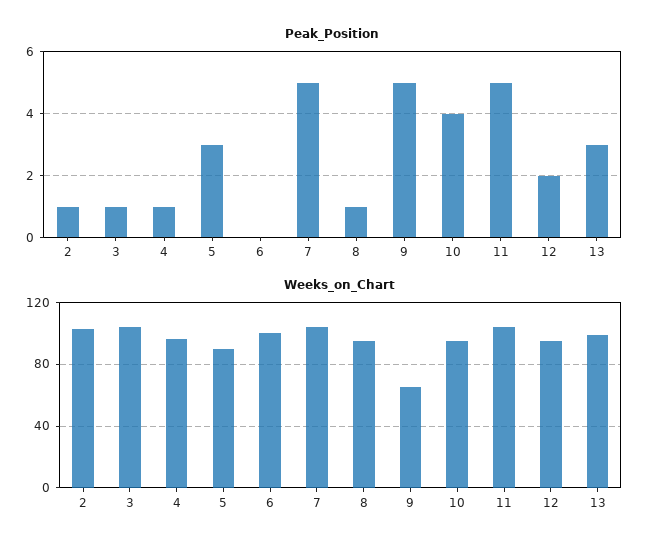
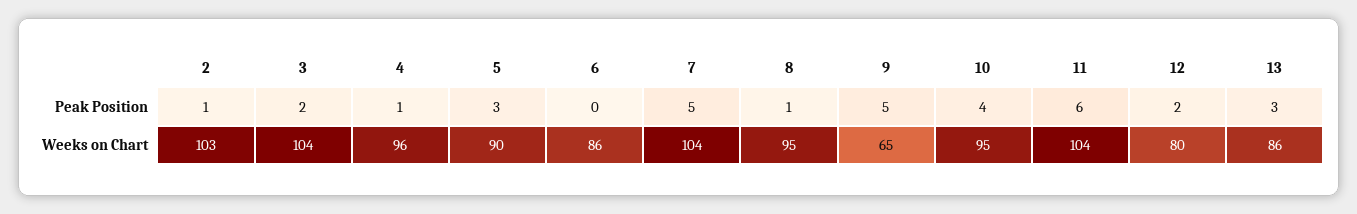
  {
    "Peak_Position": {
      "2": 1,
-     "3": 1,
+     "3": 2,
      "4": 1,
      "5": 3,
      "6": 0,
      "7": 5,
      "8": 1,
      "9": 5,
      "10": 4,
-     "11": 5,
+     "11": 6,
      "12": 2,
      "13": 3
    },
    "Weeks_on_Chart": {
      "2": 103,
      "3": 104,
      "4": 96,
      "5": 90,
-     "6": 100,
+     "6": 86,
      "7": 104,
      "8": 95,
      "9": 65,
      "10": 95,
      "11": 104,
-     "12": 95,
+     "12": 80,
-     "13": 100
+     "13": 86
    }
  }

